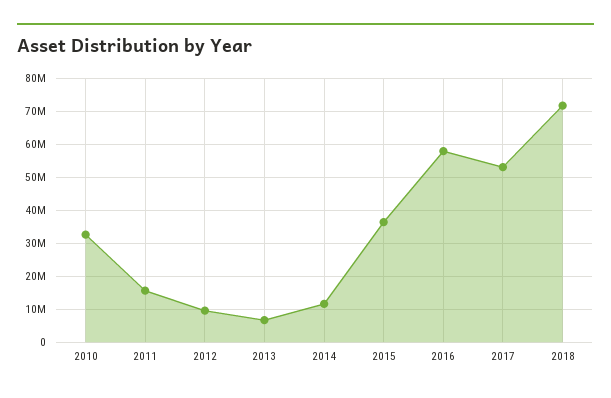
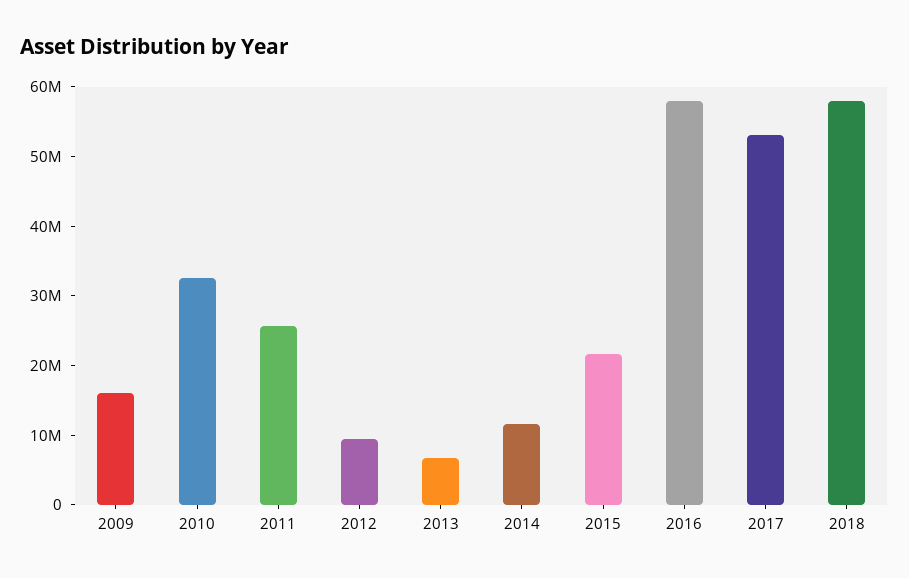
  {
    "2010": 32000000,
-   "2011": 16000000,
+   "2011": 26000000,
    "2012": 10000000,
    "2013": 6000000,
    "2014": 12000000,
-   "2015": 36000000,
+   "2015": 22000000,
    "2016": 58000000,
    "2017": 54000000,
-   "2018": 72000000
+   "2018": 58000000,
+   "2009": 16000000
  }

